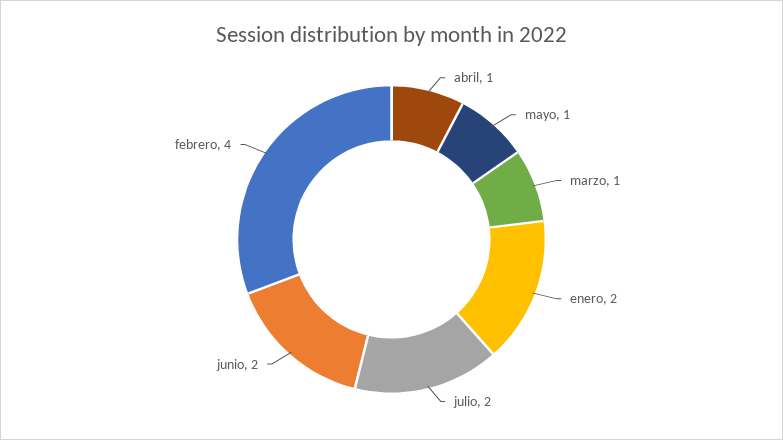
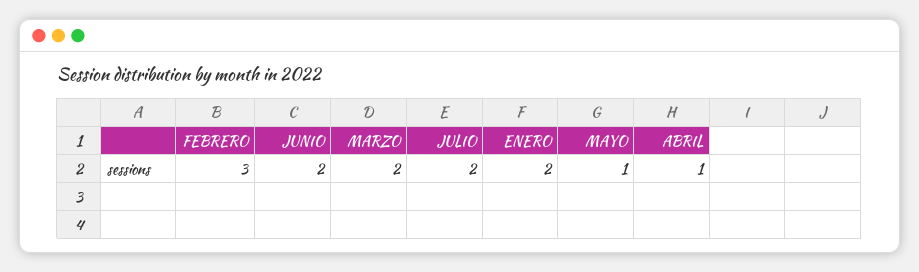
  {
    "abril": 1,
    "mayo": 1,
-   "marzo": 1,
+   "marzo": 2,
    "enero": 2,
    "julio": 2,
    "junio": 2,
-   "febrero": 4
+   "febrero": 3
  }

